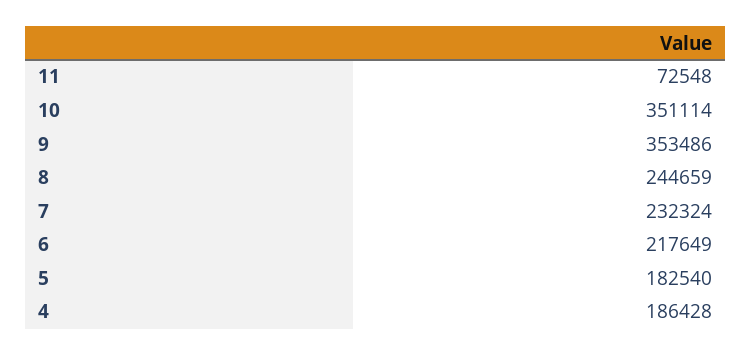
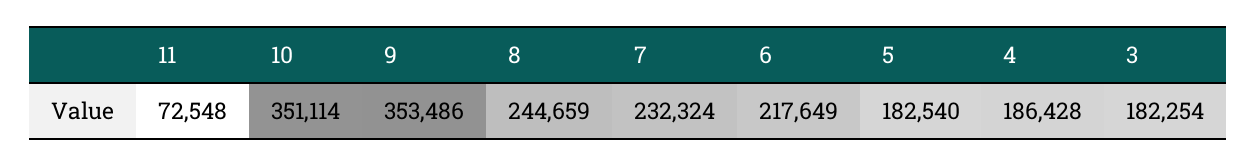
  {
    "11": 72548,
    "10": 351114,
    "9": 353486,
    "8": 244659,
    "7": 232324,
    "6": 217649,
    "5": 182540,
-   "4": 186428
+   "4": 186428,
+   "3": 182254
  }

